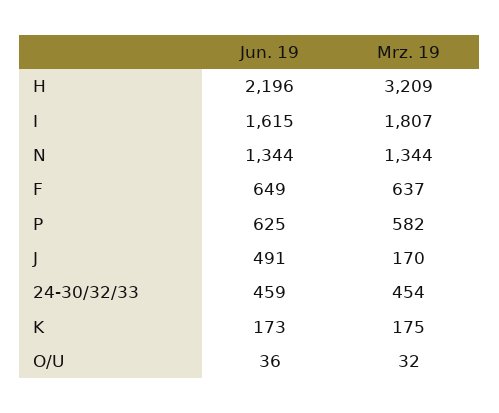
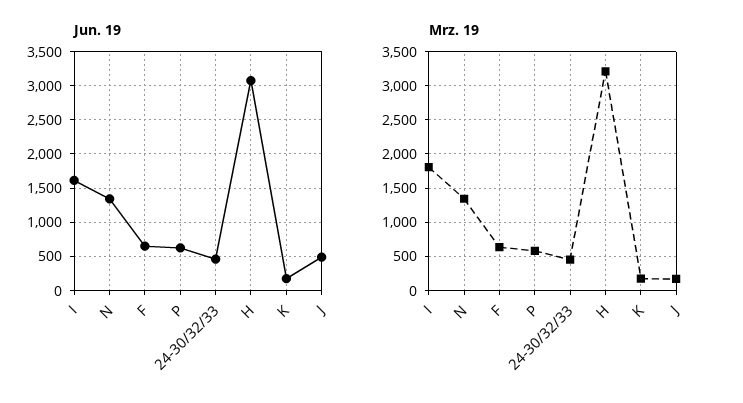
  {
    "Jun. 19": {
-     "H": 2196,
+     "H": 3100,
      "I": 1615,
      "N": 1344,
      "F": 649,
      "P": 625,
      "J": 491,
      "24-30/32/33": 459,
-     "K": 173,
+     "K": 173
-     "O/U": 36
    },
    "Mrz. 19": {
      "H": 3209,
      "I": 1807,
      "N": 1344,
      "F": 637,
      "P": 582,
      "J": 170,
      "24-30/32/33": 454,
-     "K": 175,
+     "K": 175
-     "O/U": 32
    }
  }

